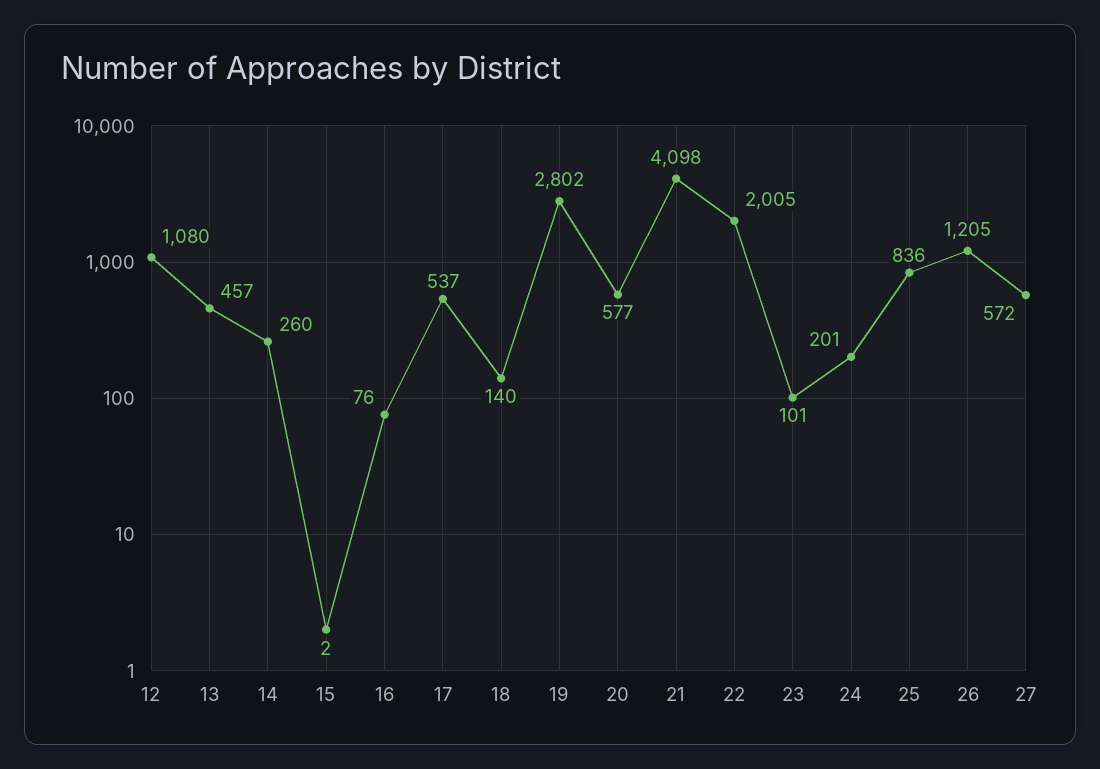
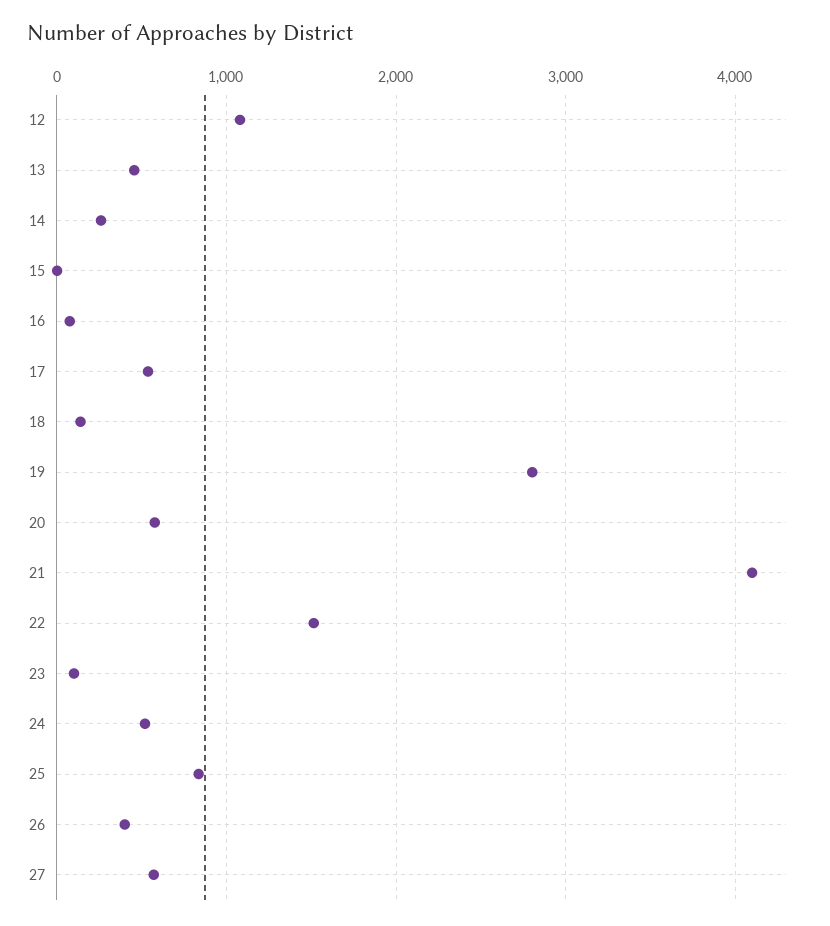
  {
    "12": 1080,
    "13": 457,
    "14": 260,
    "15": 2,
    "16": 76,
    "17": 537,
    "18": 140,
    "19": 2802,
    "20": 577,
    "21": 4098,
-   "22": 2005,
+   "22": 1500,
    "23": 101,
-   "24": 201,
+   "24": 500,
    "25": 836,
-   "26": 1205,
+   "26": 400,
    "27": 572
  }

